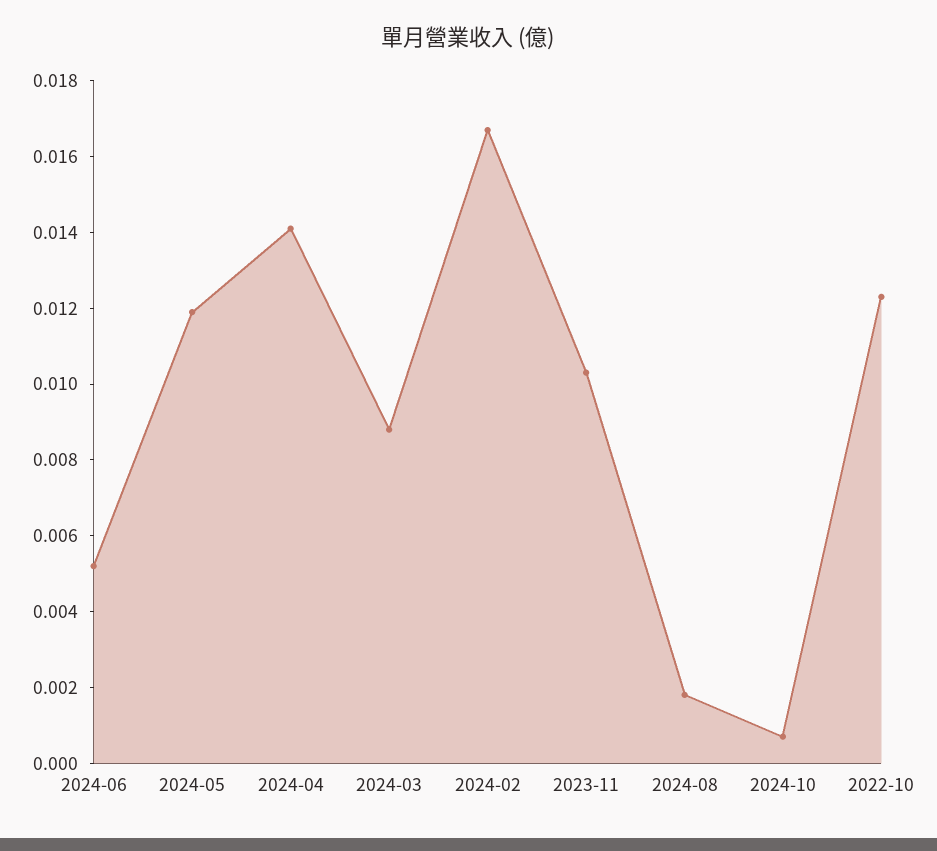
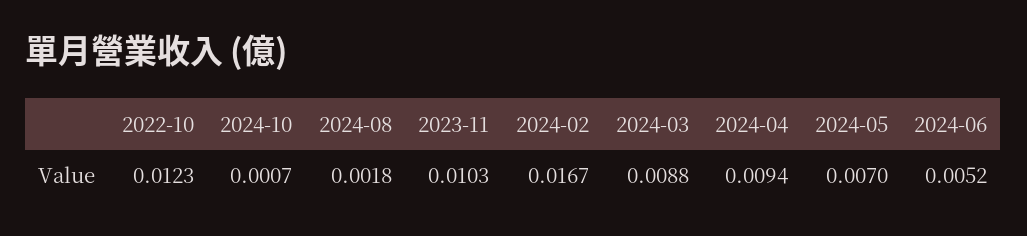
  {
    "2024-06": 0.0052,
-   "2024-05": 0.012,
+   "2024-05": 0.007,
-   "2024-04": 0.014,
+   "2024-04": 0.0094,
    "2024-03": 0.0088,
    "2024-02": 0.0167,
    "2023-11": 0.0103,
    "2024-08": 0.0018,
    "2024-10": 0.0007,
    "2022-10": 0.0123
  }

